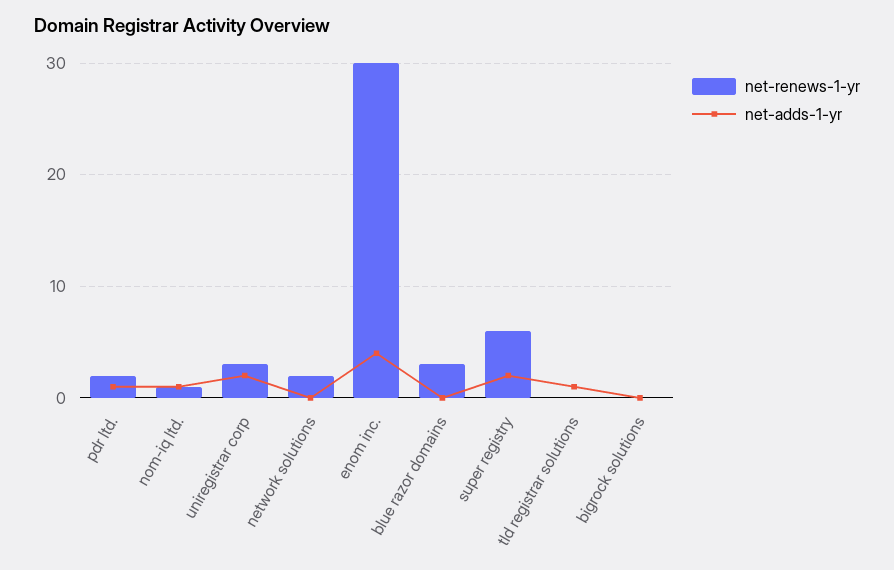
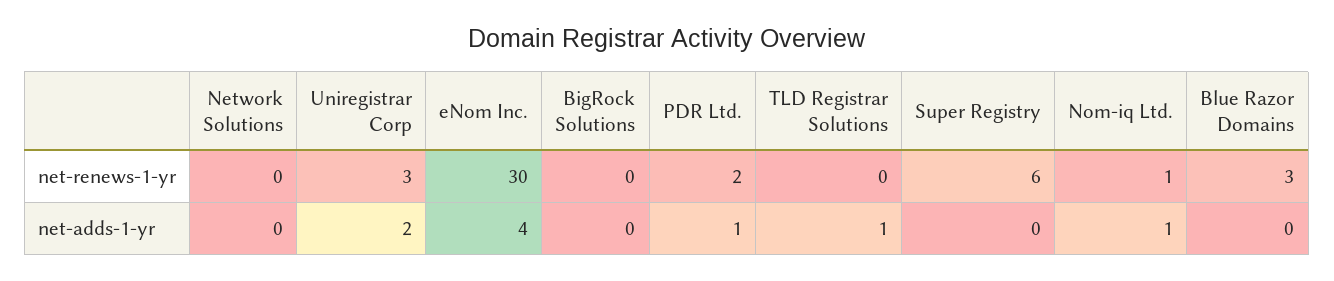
  {
    "net-renews-1-yr": {
      "pdr ltd.": 2,
      "nom-iq ltd.": 1,
      "uniregistrar corp": 3,
-     "network solutions": 2,
+     "network solutions": 0,
      "enom inc.": 30,
      "blue razor domains": 3,
      "super registry": 6,
      "tld registrar solutions": 0,
      "bigrock solutions": 0
    },
    "net-adds-1-yr": {
      "pdr ltd.": 1,
      "nom-iq ltd.": 1,
      "uniregistrar corp": 2,
      "network solutions": 0,
      "enom inc.": 4,
      "blue razor domains": 0,
-     "super registry": 2,
+     "super registry": 0,
      "tld registrar solutions": 1,
      "bigrock solutions": 0
    }
  }

